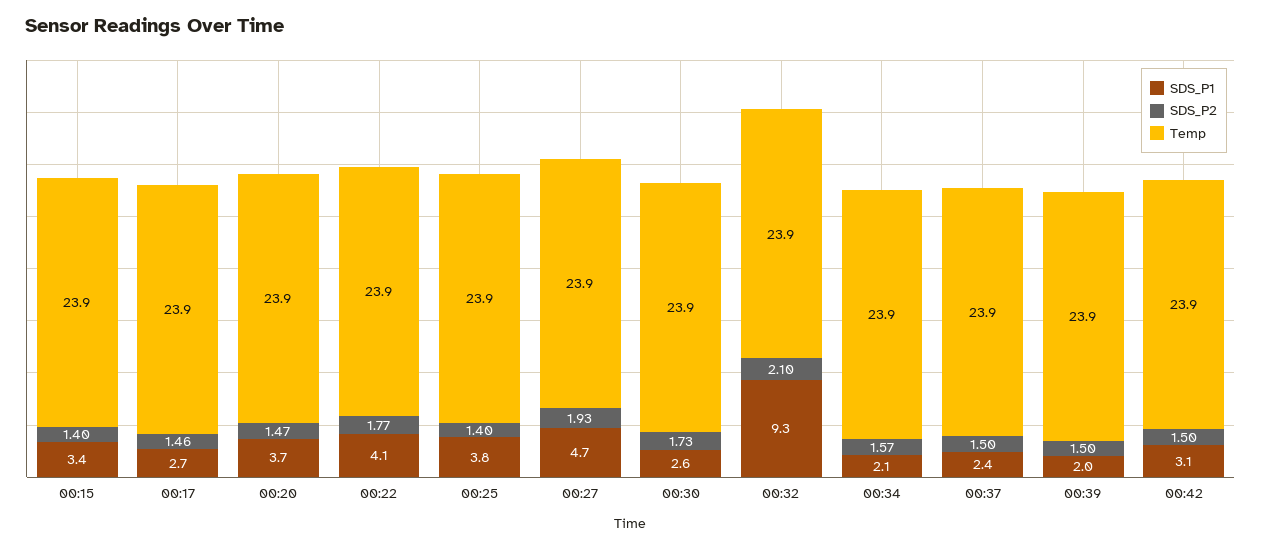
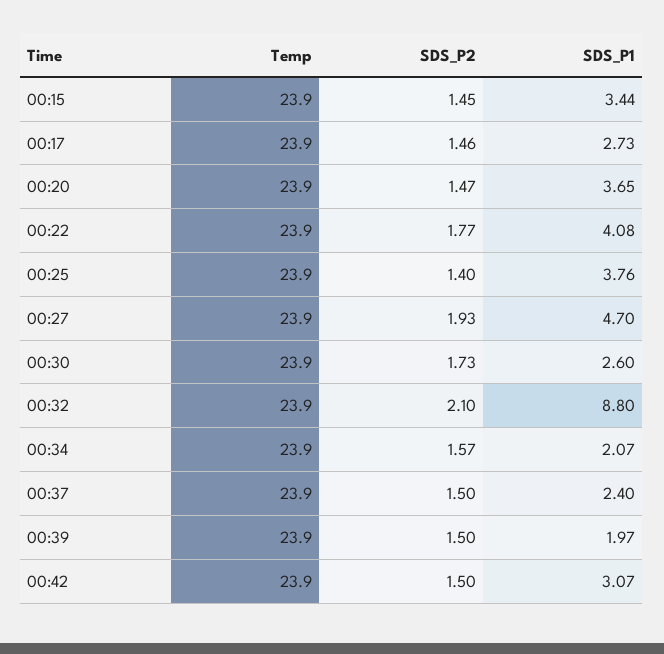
  {
    "SDS_P1": {
      "00:15": 3.44,
      "00:17": 2.73,
      "00:20": 3.65,
      "00:22": 4.08,
      "00:25": 3.76,
      "00:27": 4.7,
      "00:30": 2.6,
-     "00:32": 9.3,
+     "00:32": 8.8,
      "00:34": 2.07,
      "00:37": 2.4,
      "00:39": 1.97,
      "00:42": 3.07
    },
    "SDS_P2": {
-     "00:15": 1.4,
+     "00:15": 1.45,
      "00:17": 1.46,
      "00:20": 1.47,
      "00:22": 1.77,
      "00:25": 1.4,
      "00:27": 1.93,
      "00:30": 1.73,
      "00:32": 2.1,
      "00:34": 1.57,
      "00:37": 1.5,
      "00:39": 1.5,
      "00:42": 1.5
    },
    "Temp": {
      "00:15": 23.9,
      "00:17": 23.9,
      "00:20": 23.9,
      "00:22": 23.9,
      "00:25": 23.9,
      "00:27": 23.9,
      "00:30": 23.9,
      "00:32": 23.9,
      "00:34": 23.9,
      "00:37": 23.9,
      "00:39": 23.9,
      "00:42": 23.9
    }
  }

